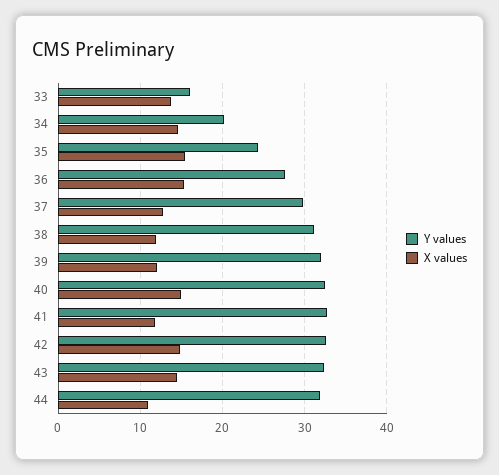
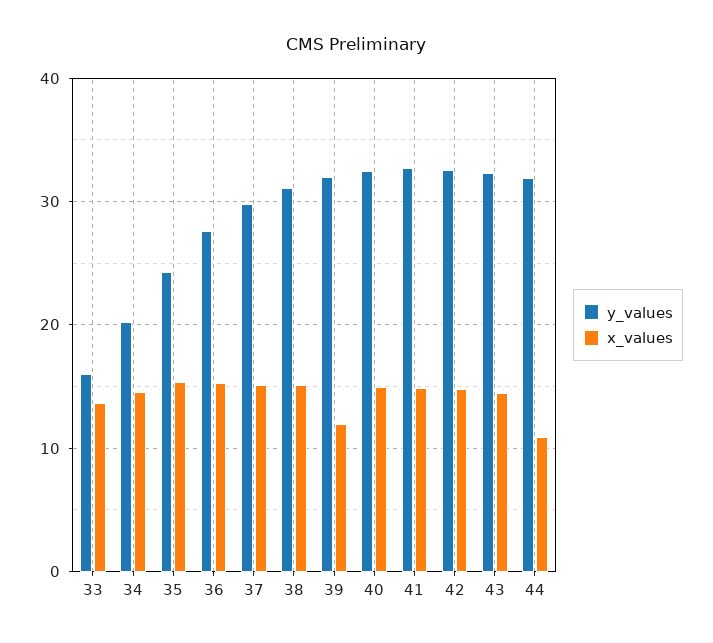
  {
    "Y values": {
      "33": 16,
      "34": 20,
      "35": 24,
      "36": 28,
      "37": 30,
      "38": 31,
      "39": 32,
      "40": 33,
      "41": 33,
      "42": 33,
      "43": 32,
      "44": 32
    },
    "X values": {
      "33": 14,
      "34": 15,
      "35": 15,
      "36": 15,
-     "37": 13,
+     "37": 15,
-     "38": 12,
+     "38": 15,
      "39": 12,
      "40": 15,
-     "41": 12,
+     "41": 15,
      "42": 15,
      "43": 15,
      "44": 11
    }
  }

